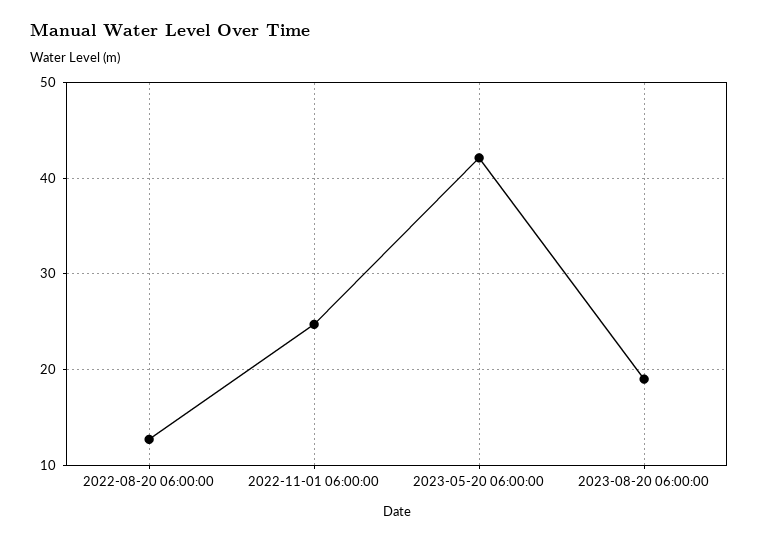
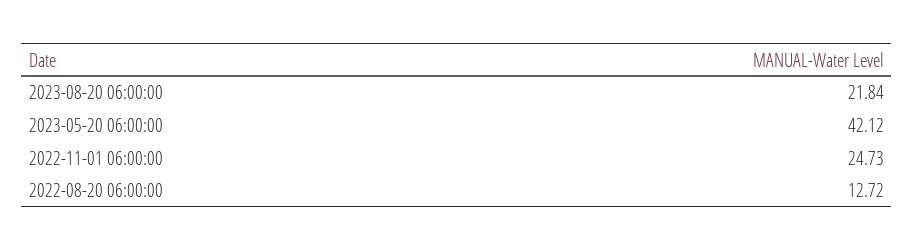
  {
    "2022-08-20 06:00:00": 12.72,
    "2022-11-01 06:00:00": 24.73,
    "2023-05-20 06:00:00": 42.12,
-   "2023-08-20 06:00:00": 19
+   "2023-08-20 06:00:00": 21.84
  }

